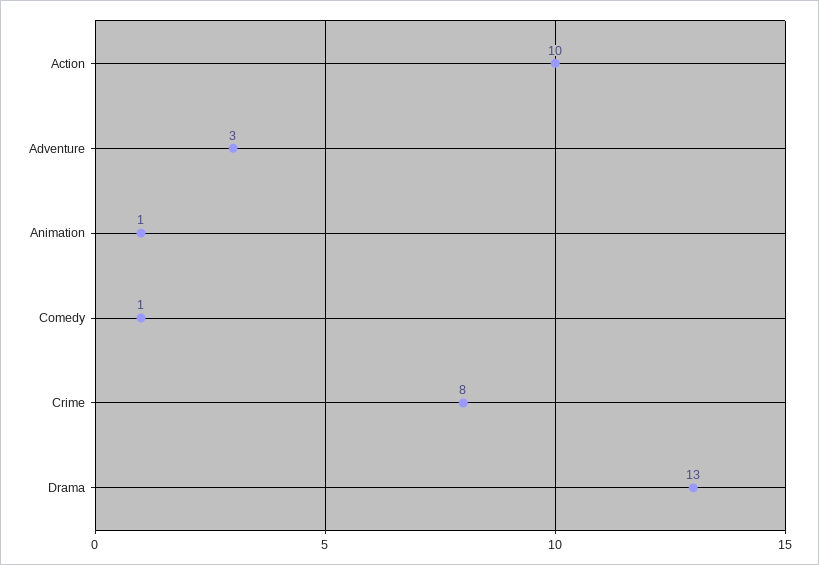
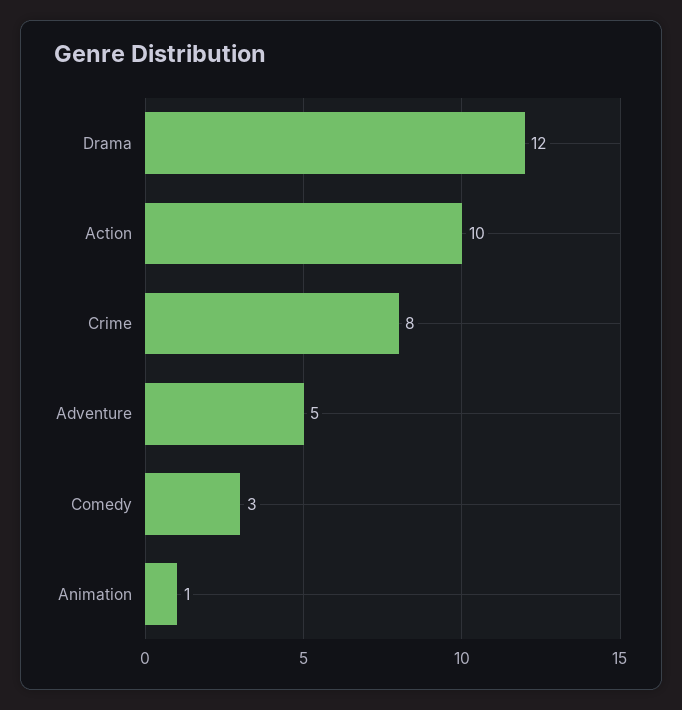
  {
    "Action": 10,
-   "Adventure": 3,
+   "Adventure": 5,
    "Animation": 1,
-   "Comedy": 1,
+   "Comedy": 3,
    "Crime": 8,
-   "Drama": 13
+   "Drama": 12
  }

